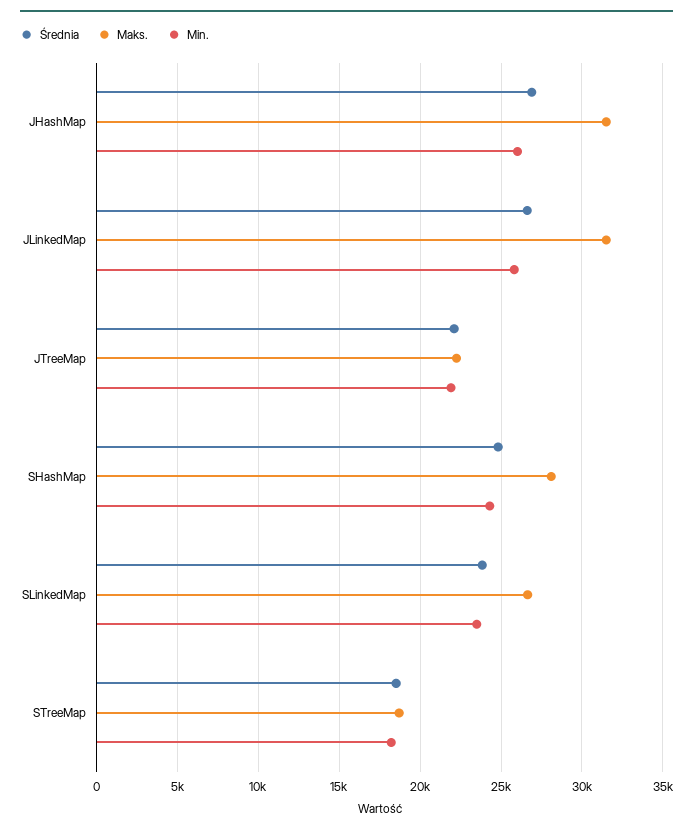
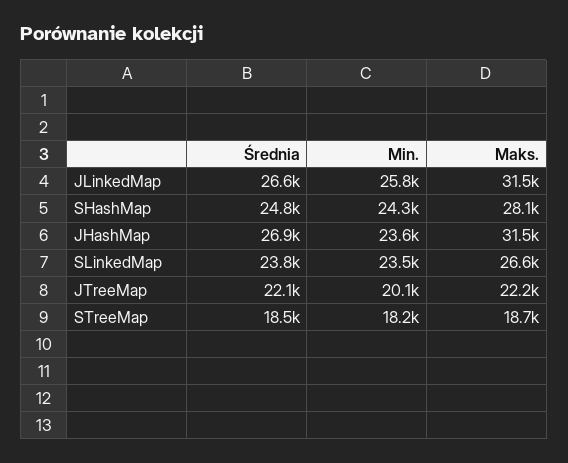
  {
    "Średnia": {
      "JHashMap": 26900,
      "JLinkedMap": 26600,
      "JTreeMap": 22100,
      "SHashMap": 24800,
      "SLinkedMap": 23800,
      "STreeMap": 18500
    },
    "Maks.": {
      "JHashMap": 31500,
      "JLinkedMap": 31500,
      "JTreeMap": 22200,
      "SHashMap": 28100,
      "SLinkedMap": 26600,
      "STreeMap": 18700
    },
    "Min.": {
-     "JHashMap": 26000,
+     "JHashMap": 23600,
      "JLinkedMap": 25800,
-     "JTreeMap": 22000,
+     "JTreeMap": 20100,
      "SHashMap": 24300,
      "SLinkedMap": 23500,
      "STreeMap": 18200
    }
  }

